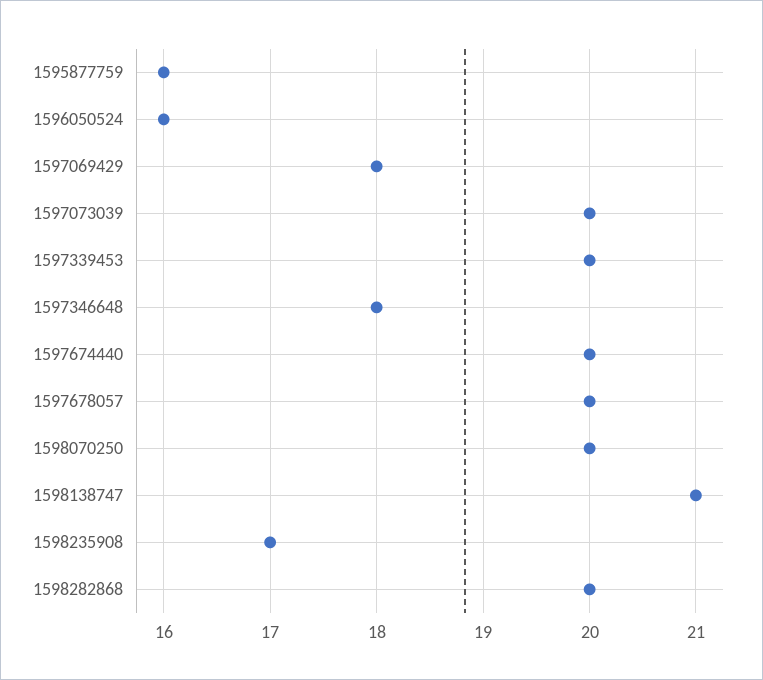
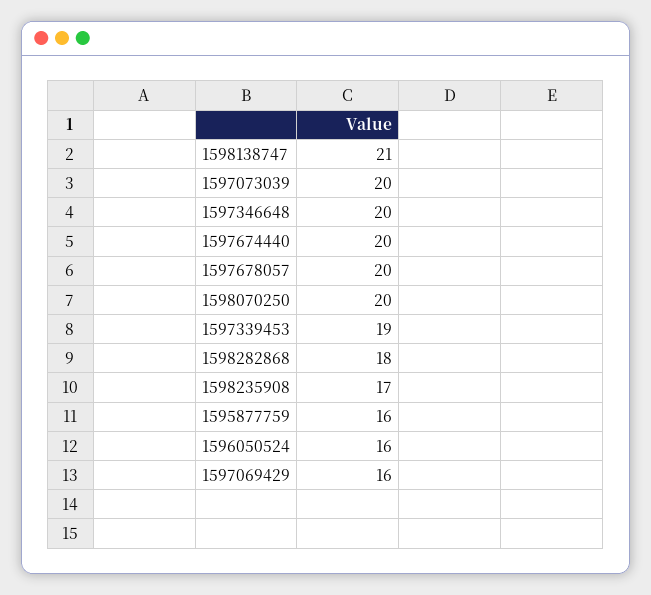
  {
    "1595877759": 16,
    "1596050524": 16,
-   "1597069429": 18,
+   "1597069429": 16,
    "1597073039": 20,
-   "1597339453": 20,
+   "1597339453": 19,
-   "1597346648": 18,
+   "1597346648": 20,
    "1597674440": 20,
    "1597678057": 20,
    "1598070250": 20,
    "1598138747": 21,
    "1598235908": 17,
-   "1598282868": 20
+   "1598282868": 18
  }

